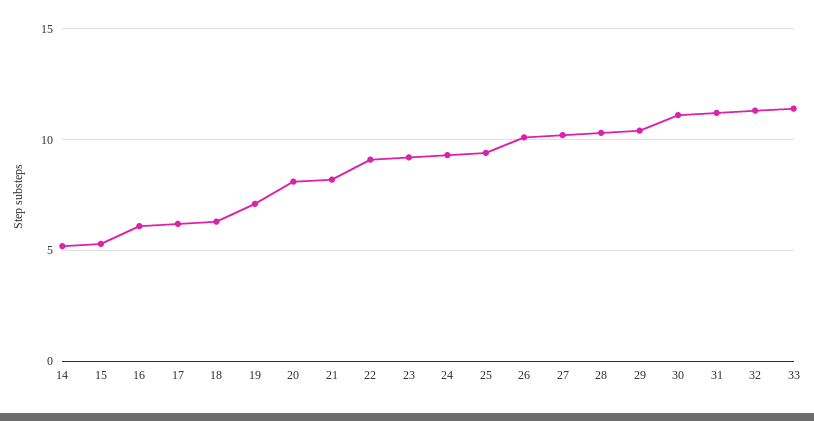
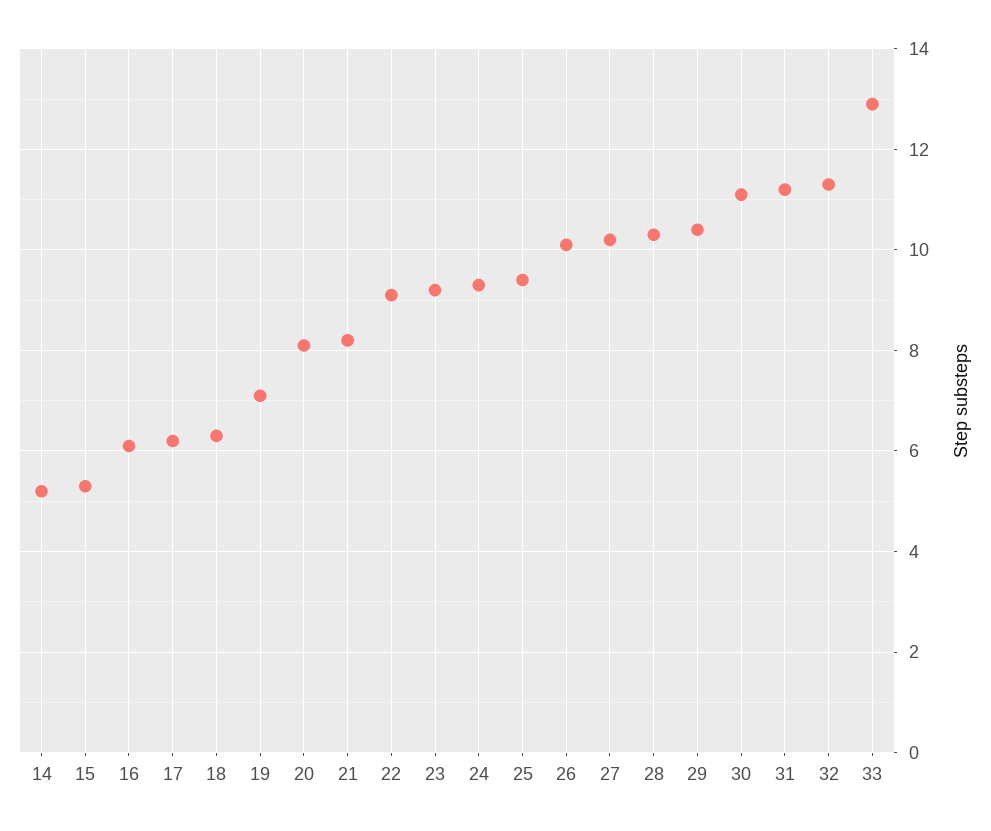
  {
    "14": 5,
    "15": 5.5,
    "16": 6,
    "17": 6,
    "18": 6.5,
    "19": 7,
    "20": 8,
    "21": 8,
    "22": 9,
    "23": 9,
    "24": 9.5,
    "25": 9.5,
    "26": 10,
    "27": 10,
    "28": 10.5,
    "29": 10.5,
    "30": 11,
    "31": 11,
    "32": 11.5,
-   "33": 11.5
+   "33": 13
  }

